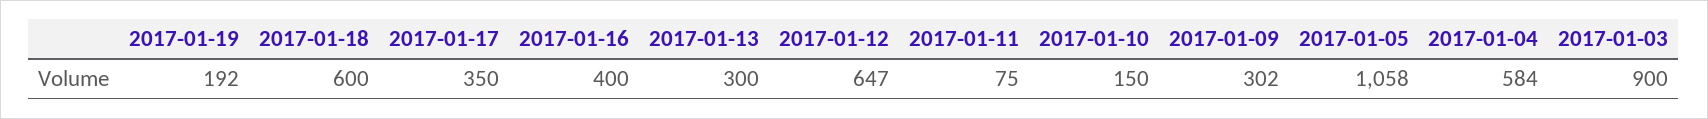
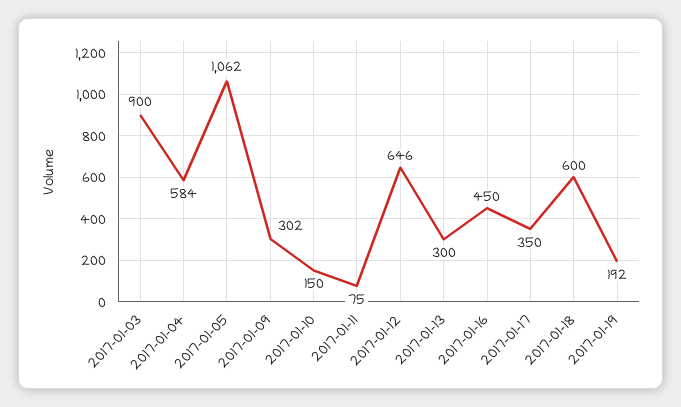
  {
    "2017-01-19": 192,
    "2017-01-18": 600,
    "2017-01-17": 350,
-   "2017-01-16": 400,
+   "2017-01-16": 450,
    "2017-01-13": 300,
-   "2017-01-12": 647,
+   "2017-01-12": 646,
    "2017-01-11": 75,
    "2017-01-10": 150,
    "2017-01-09": 302,
-   "2017-01-05": 1058,
+   "2017-01-05": 1062,
    "2017-01-04": 584,
    "2017-01-03": 900
  }

